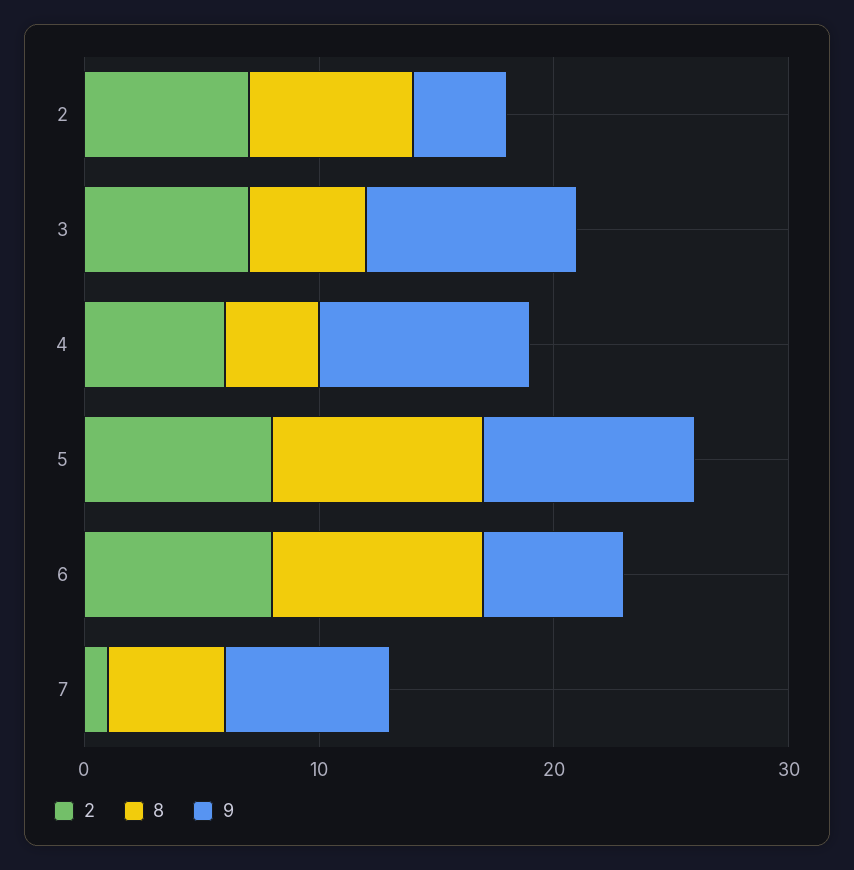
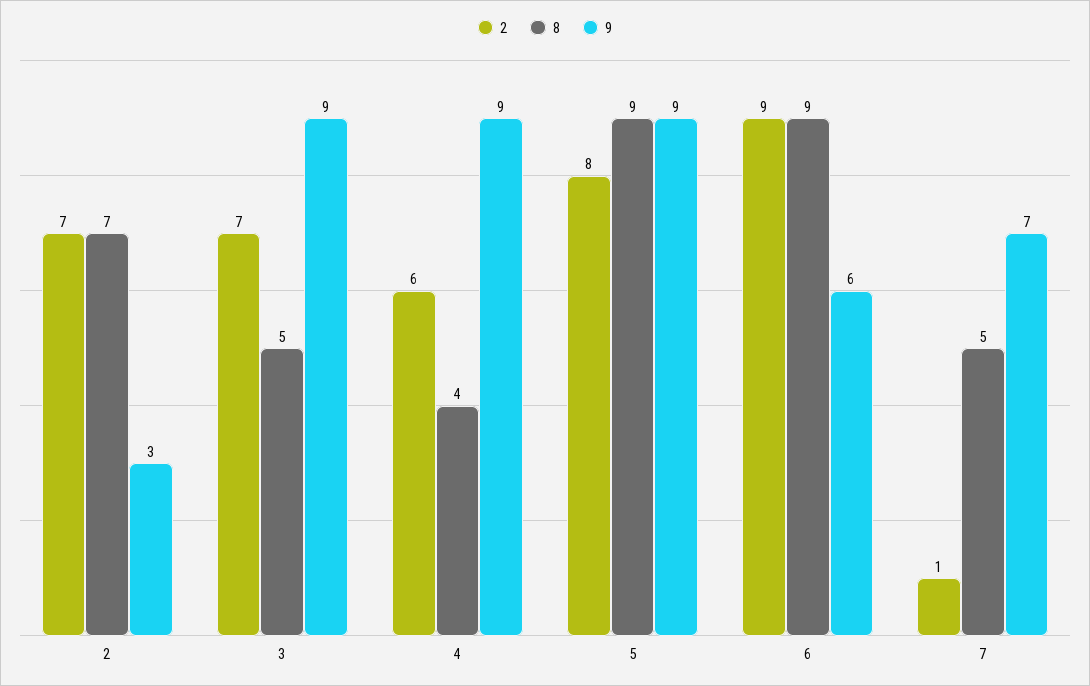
  {
    "2": {
      "2": 7,
      "3": 7,
      "4": 6,
      "5": 8,
-     "6": 8,
+     "6": 9,
      "7": 1
    },
    "8": {
      "2": 7,
      "3": 5,
      "4": 4,
      "5": 9,
      "6": 9,
      "7": 5
    },
    "9": {
-     "2": 4,
+     "2": 3,
      "3": 9,
      "4": 9,
      "5": 9,
      "6": 6,
      "7": 7
    }
  }

